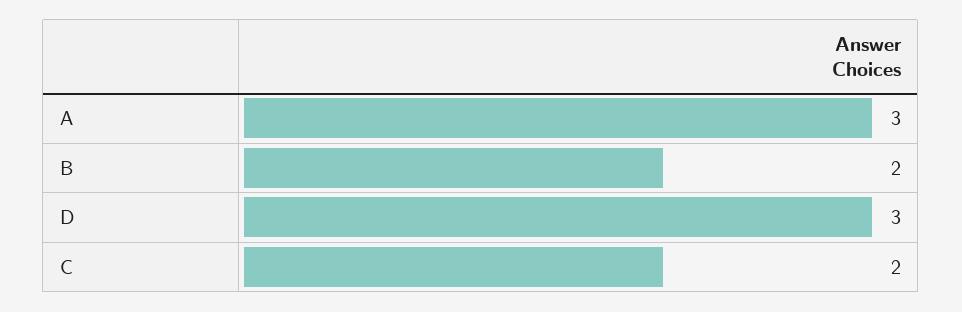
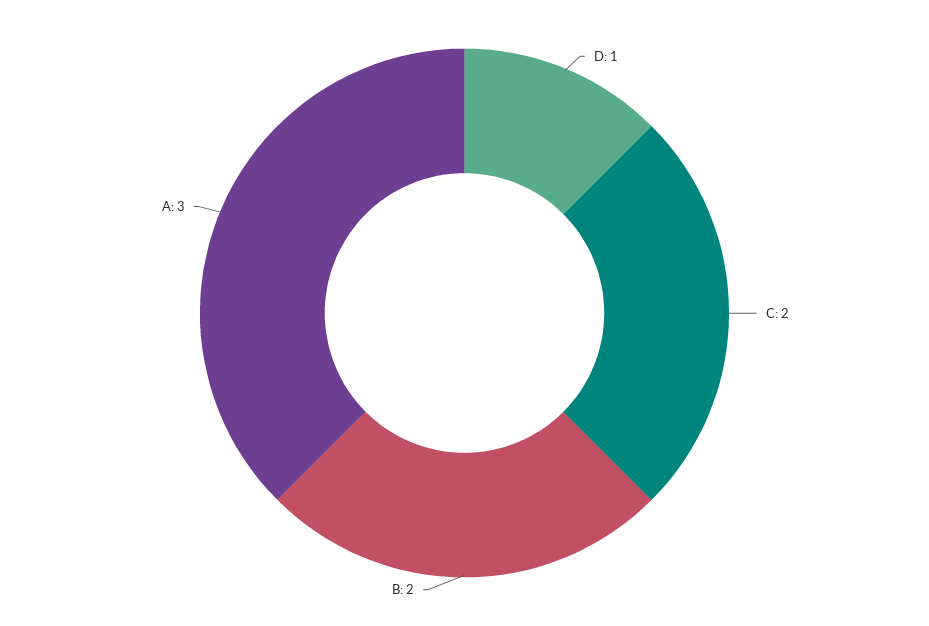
  {
    "A": 3,
    "B": 2,
-   "D": 3,
+   "D": 1,
    "C": 2
  }

